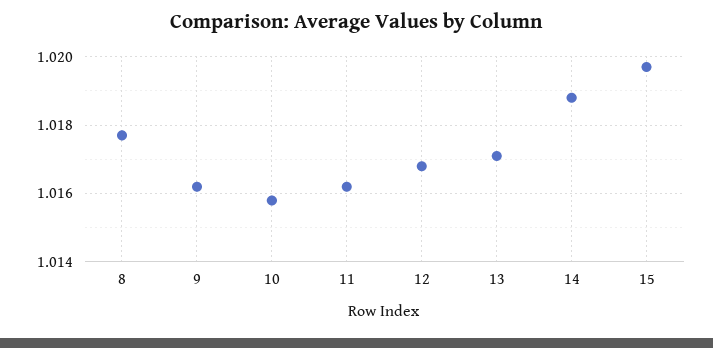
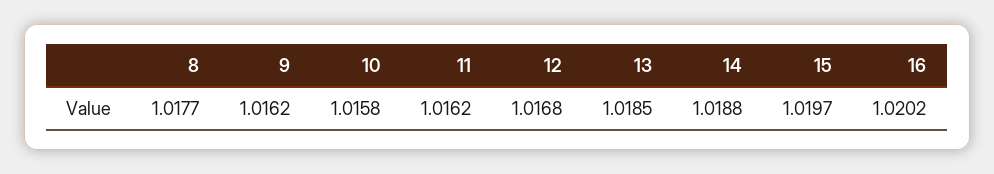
  {
    "8": 1.0177,
    "9": 1.0162,
    "10": 1.0158,
    "11": 1.0162,
    "12": 1.0168,
-   "13": 1.017,
+   "13": 1.0185,
    "14": 1.0188,
-   "15": 1.0197
+   "15": 1.0197,
+   "16": 1.0202
  }

